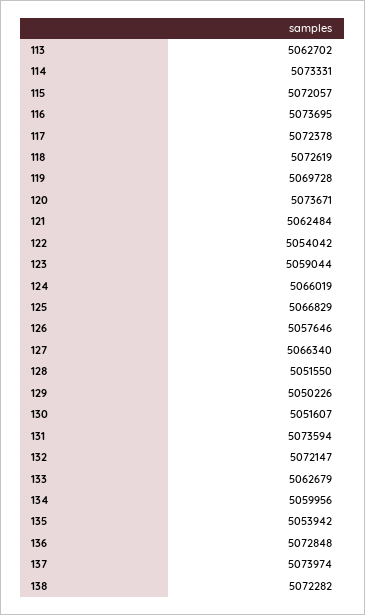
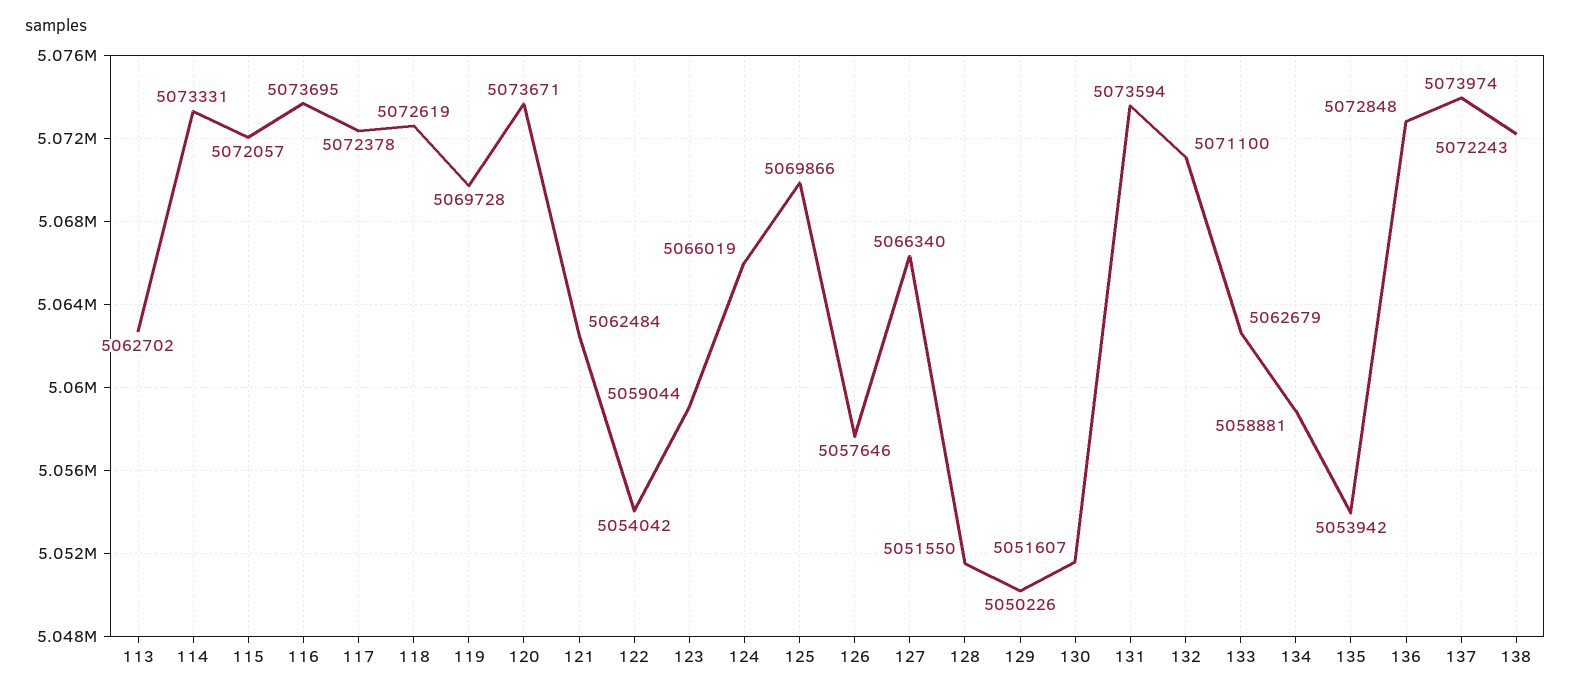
  {
    "113": 5062702,
    "114": 5073331,
    "115": 5072057,
    "116": 5073695,
    "117": 5072378,
    "118": 5072619,
    "119": 5069728,
    "120": 5073671,
    "121": 5062484,
    "122": 5054042,
    "123": 5059044,
    "124": 5066019,
-   "125": 5066829,
+   "125": 5069866,
    "126": 5057646,
    "127": 5066340,
    "128": 5051550,
    "129": 5050226,
    "130": 5051607,
    "131": 5073594,
-   "132": 5072147,
+   "132": 5071100,
    "133": 5062679,
-   "134": 5059956,
+   "134": 5058881,
    "135": 5053942,
    "136": 5072848,
    "137": 5073974,
-   "138": 5072282
+   "138": 5072243
  }

